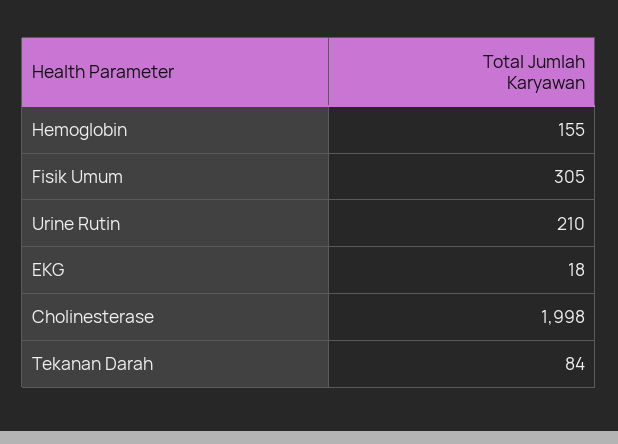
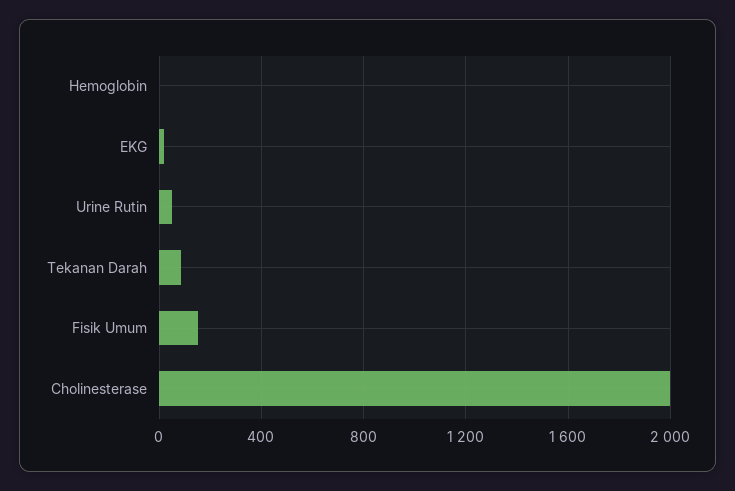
  {
-   "Hemoglobin": 155,
+   "Hemoglobin": 0,
-   "Fisik Umum": 305,
+   "Fisik Umum": 150,
-   "Urine Rutin": 210,
+   "Urine Rutin": 50,
    "EKG": 18,
    "Cholinesterase": 1998,
    "Tekanan Darah": 84
  }

